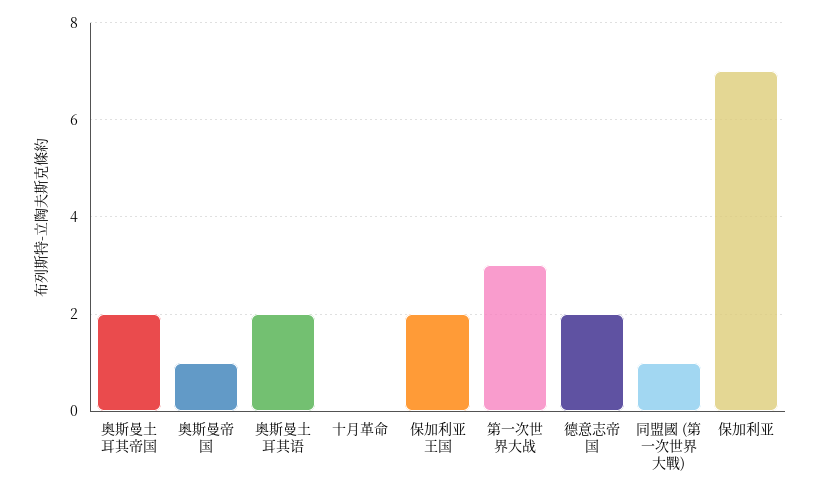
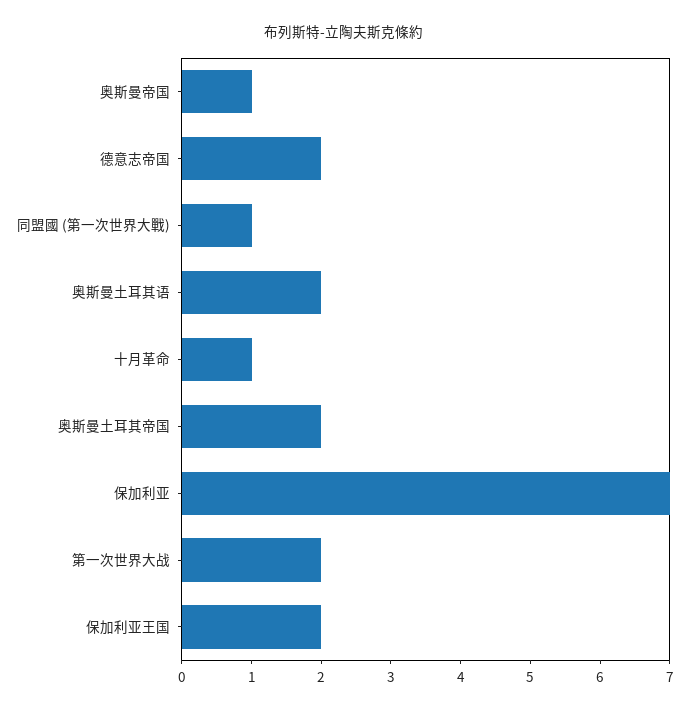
  {
    "奥斯曼土耳其帝国": 2,
    "奥斯曼帝国": 1,
    "奥斯曼土耳其语": 2,
-   "十月革命": 0,
+   "十月革命": 1,
    "保加利亚王国": 2,
-   "第一次世界大战": 3,
+   "第一次世界大战": 2,
    "德意志帝国": 2,
    "同盟國 (第一次世界大戰)": 1,
    "保加利亚": 7
  }

